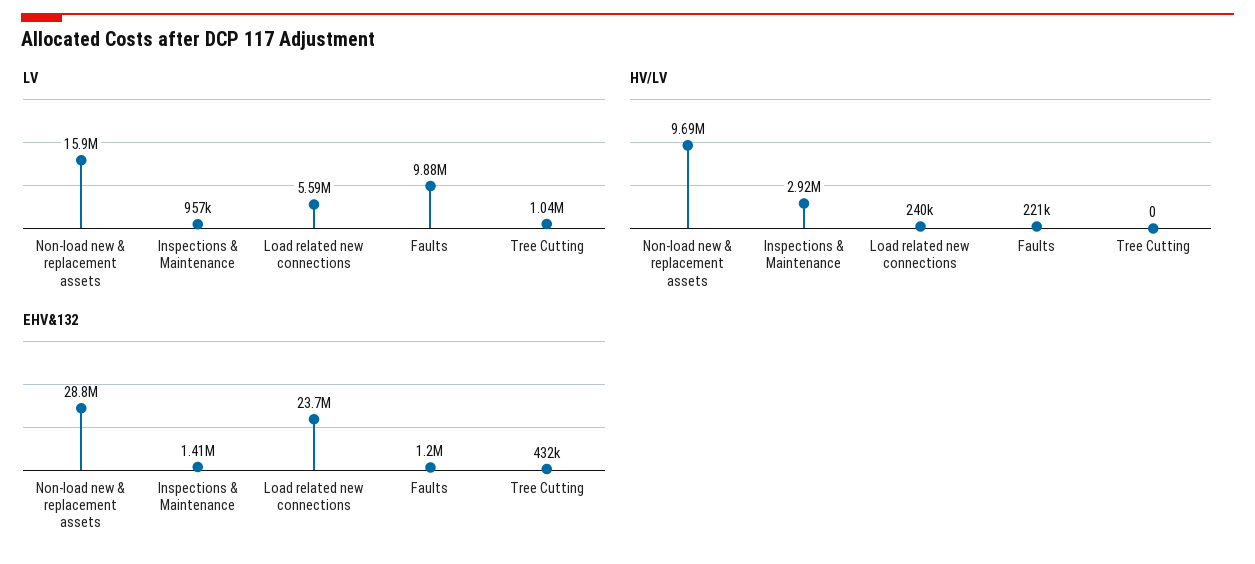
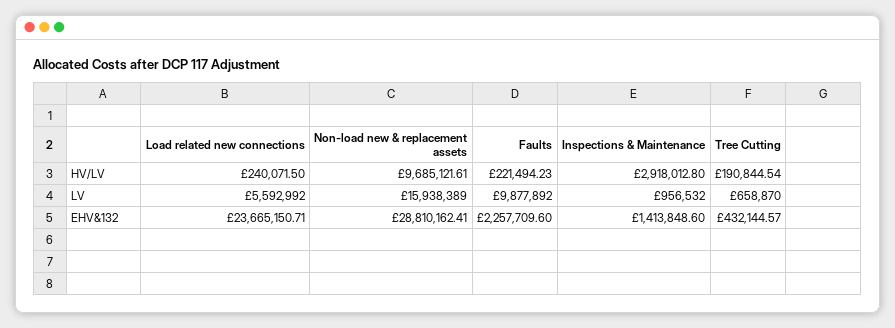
  {
    "LV": {
      "Non-load new & replacement assets": 15938389,
      "Inspections & Maintenance": 956532,
      "Load related new connections": 5592992,
      "Faults": 9877892,
-     "Tree Cutting": 1040000
+     "Tree Cutting": 658870
    },
    "HV/LV": {
      "Non-load new & replacement assets": 9685121.61,
      "Inspections & Maintenance": 2918012.8,
      "Load related new connections": 240071.5,
      "Faults": 221494.23,
-     "Tree Cutting": 0
+     "Tree Cutting": 190844.54
    },
    "EHV&132": {
      "Non-load new & replacement assets": 28810162.41,
      "Inspections & Maintenance": 1413848.6,
      "Load related new connections": 23665150.71,
-     "Faults": 1200000,
+     "Faults": 2257709.6,
      "Tree Cutting": 432144.57
    }
  }

